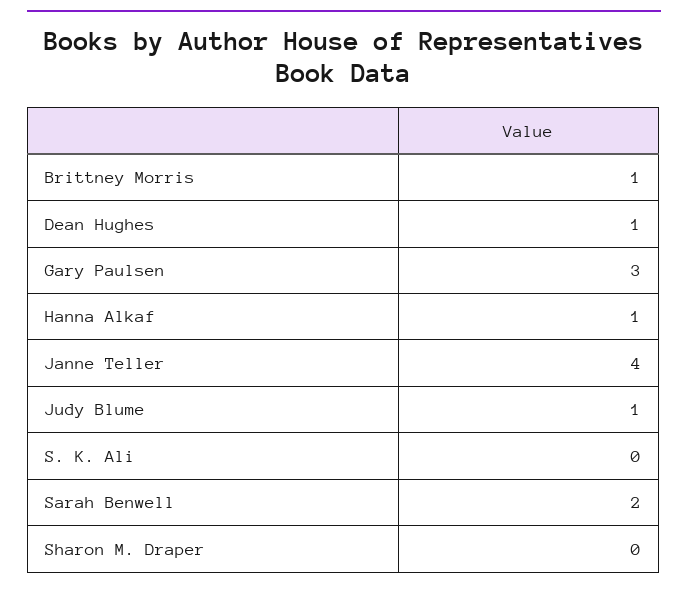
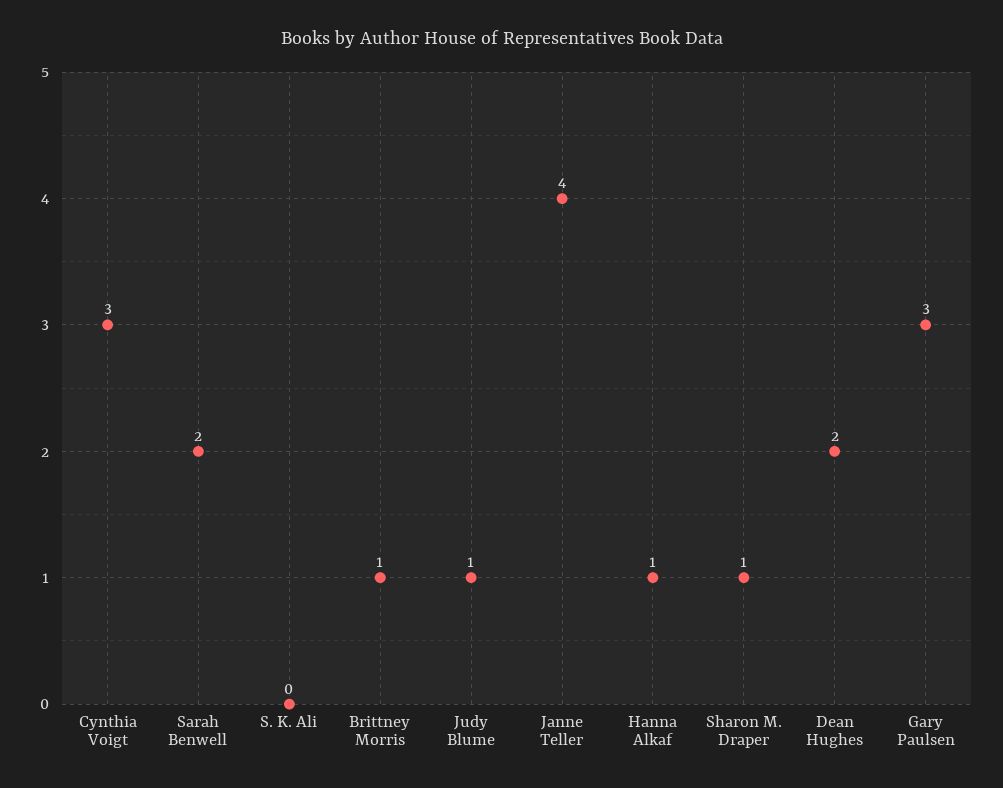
  {
    "Brittney Morris": 1,
-   "Dean Hughes": 1,
+   "Dean Hughes": 2,
    "Gary Paulsen": 3,
    "Hanna Alkaf": 1,
    "Janne Teller": 4,
    "Judy Blume": 1,
    "S. K. Ali": 0,
    "Sarah Benwell": 2,
-   "Sharon M. Draper": 0
+   "Sharon M. Draper": 1,
+   "Cynthia Voigt": 3
  }

